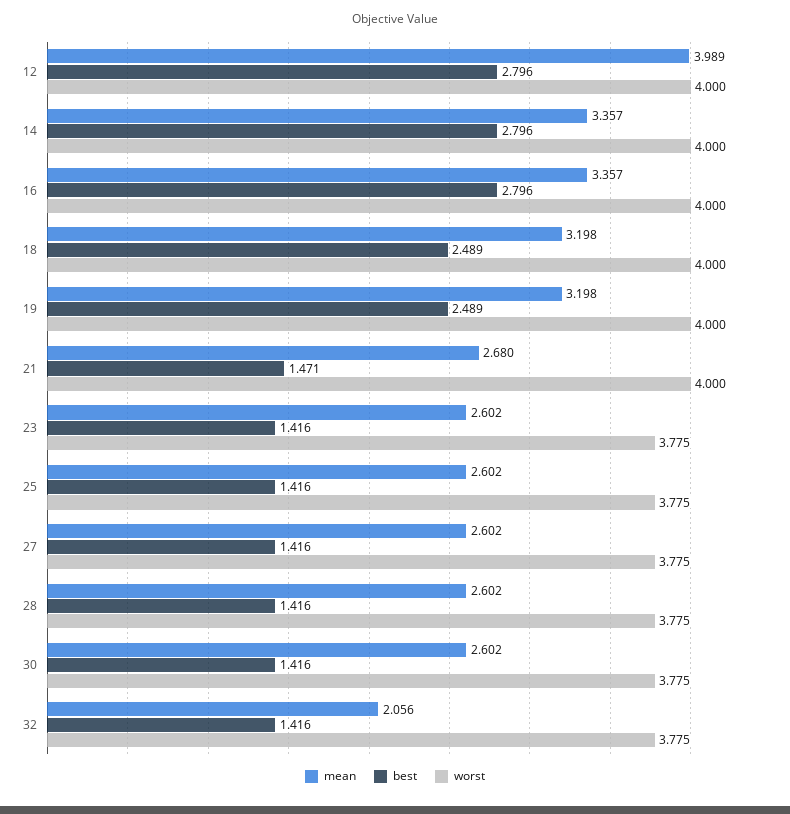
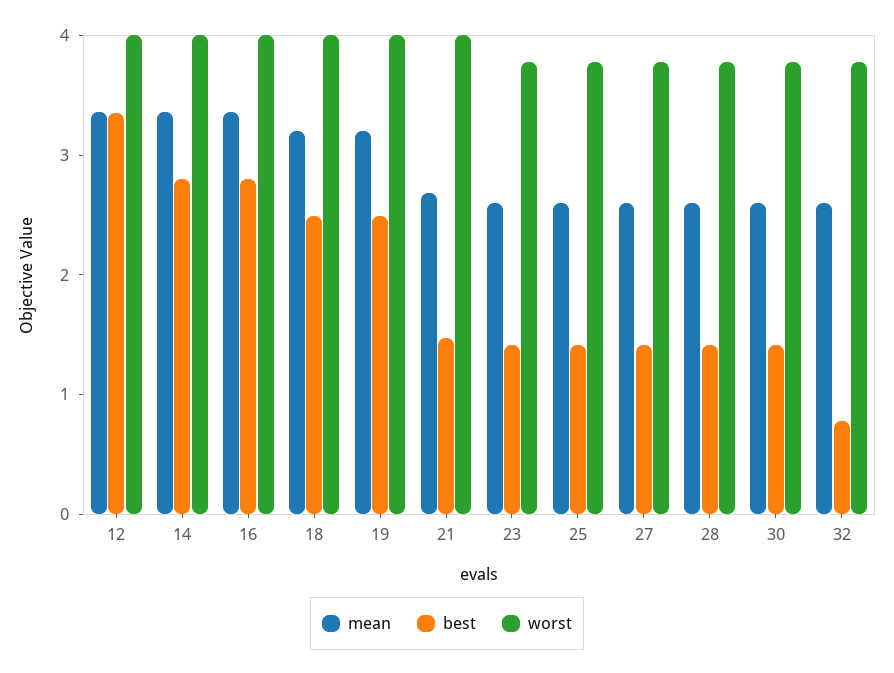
  {
    "mean": {
-     "12": 3.989,
+     "12": 3.4,
      "14": 3.357,
      "16": 3.357,
      "18": 3.198,
      "19": 3.198,
      "21": 2.68,
      "23": 2.602,
      "25": 2.602,
      "27": 2.602,
      "28": 2.602,
      "30": 2.602,
-     "32": 2.056
+     "32": 2.6
    },
    "best": {
-     "12": 2.796,
+     "12": 3.4,
      "14": 2.796,
      "16": 2.796,
      "18": 2.489,
      "19": 2.489,
      "21": 1.471,
      "23": 1.416,
      "25": 1.416,
      "27": 1.416,
      "28": 1.416,
      "30": 1.416,
-     "32": 1.416
+     "32": 0.8
    },
    "worst": {
      "12": 4,
      "14": 4,
      "16": 4,
      "18": 4,
      "19": 4,
      "21": 4,
      "23": 3.775,
      "25": 3.775,
      "27": 3.775,
      "28": 3.775,
      "30": 3.775,
      "32": 3.775
    }
  }

